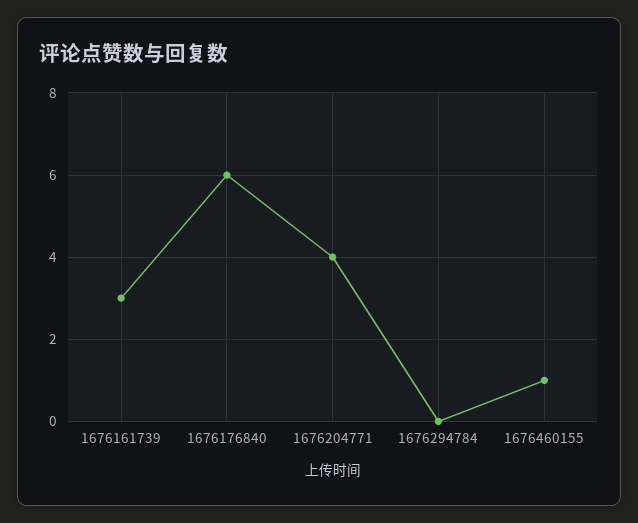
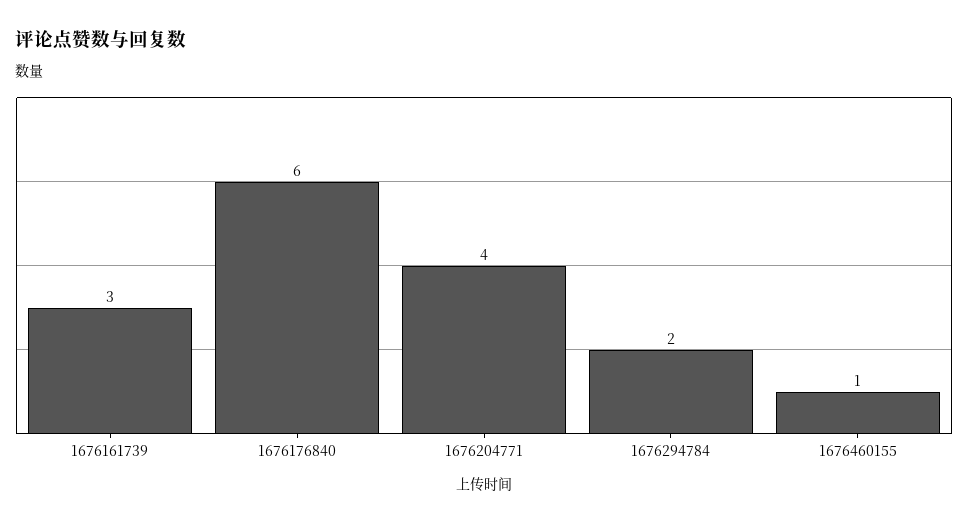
  {
    "1676161739": 3,
    "1676176840": 6,
    "1676204771": 4,
-   "1676294784": 0,
+   "1676294784": 2,
    "1676460155": 1
  }

